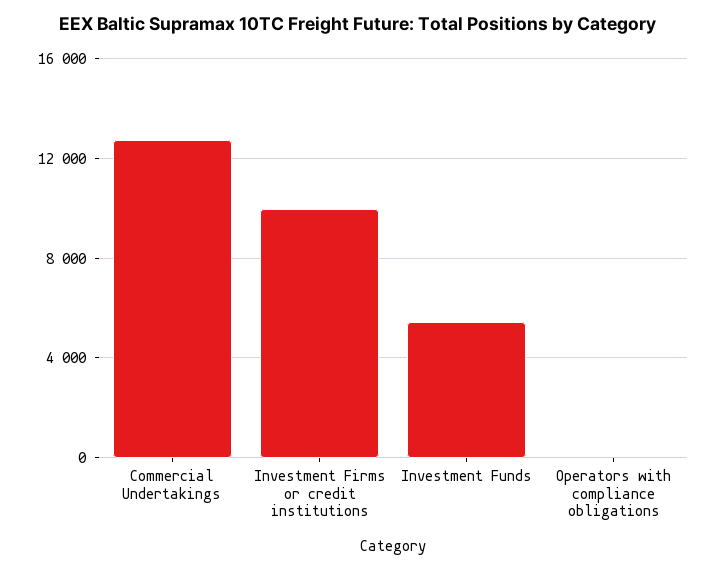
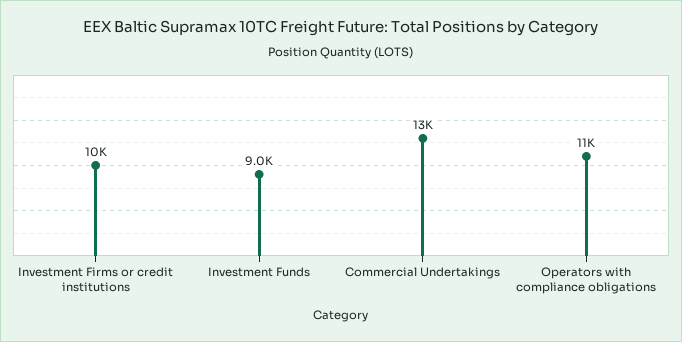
  {
    "Commercial Undertakings": 13000,
    "Investment Firms or credit institutions": 10000,
-   "Investment Funds": 5500,
+   "Investment Funds": 9000,
-   "Operators with compliance obligations": 0
+   "Operators with compliance obligations": 11000
  }

